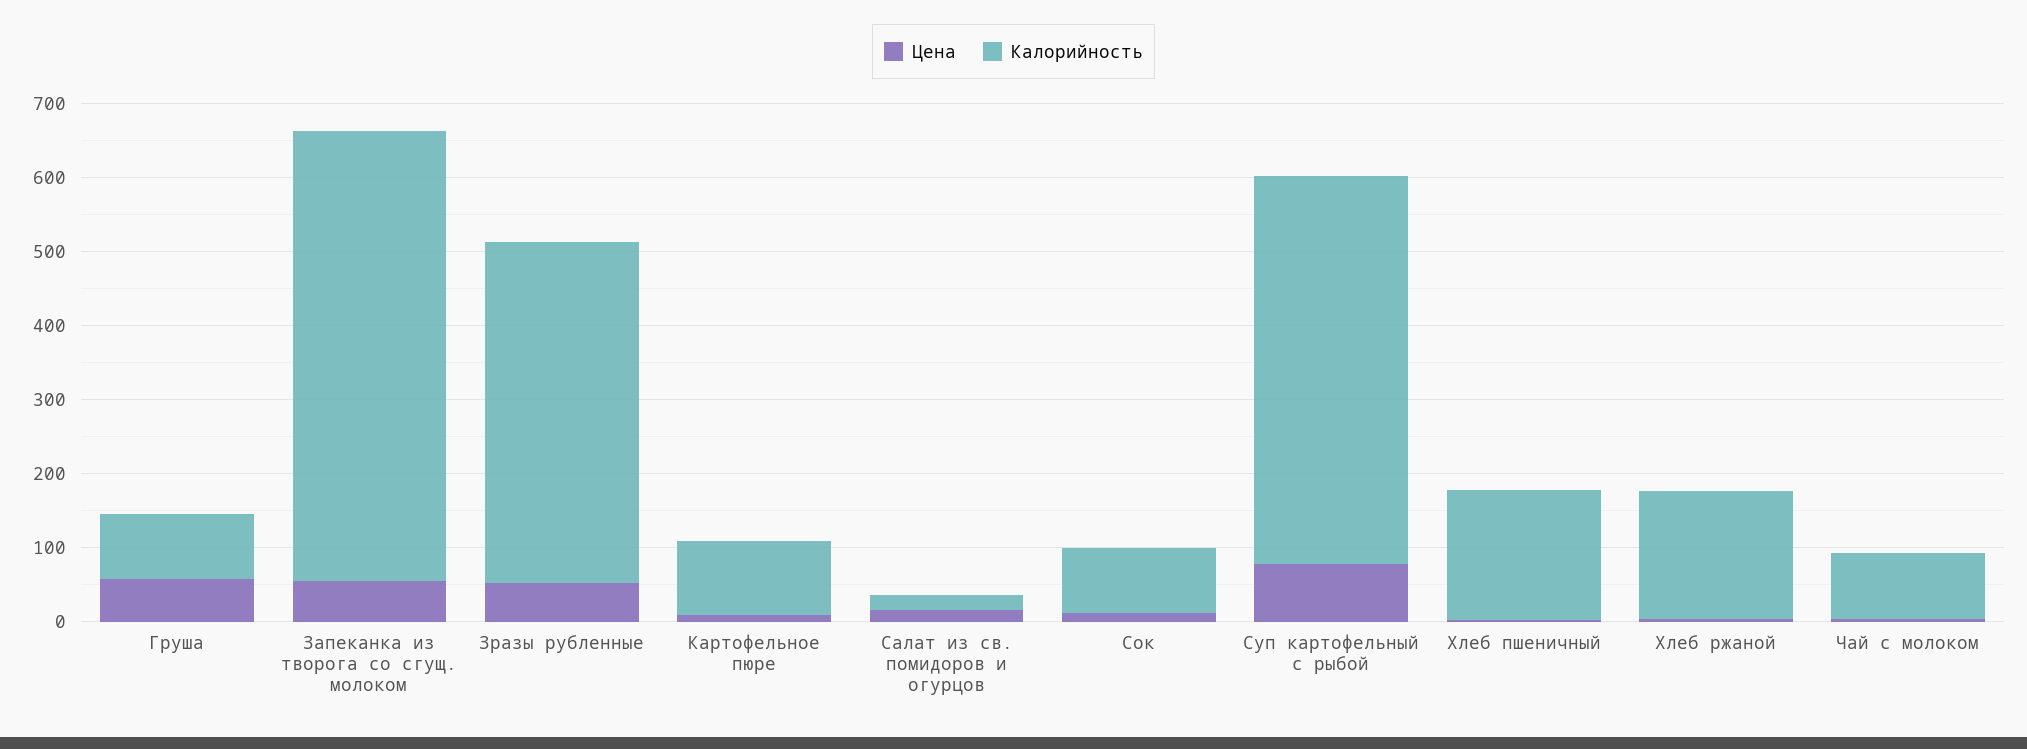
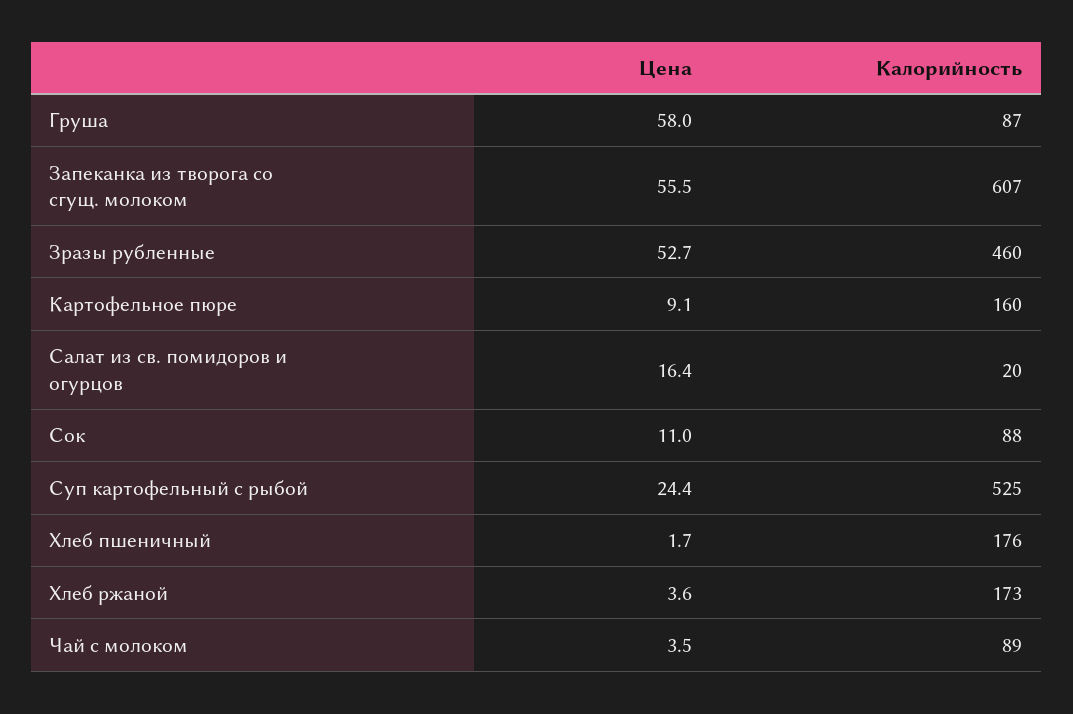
  {
    "Цена": {
      "Груша": 58,
      "Запеканка из творога со сгущ. молоком": 55.5,
      "Зразы рубленные": 52.7,
      "Картофельное пюре": 9.1,
      "Салат из св. помидоров и огурцов": 16.4,
      "Сок": 11,
-     "Суп картофельный с рыбой": 80,
+     "Суп картофельный с рыбой": 24.4,
      "Хлеб пшеничный": 1.7,
      "Хлеб ржаной": 3.6,
      "Чай с молоком": 3.5
    },
    "Калорийность": {
      "Груша": 87,
      "Запеканка из творога со сгущ. молоком": 607,
      "Зразы рубленные": 460,
-     "Картофельное пюре": 100,
+     "Картофельное пюре": 160,
      "Салат из св. помидоров и огурцов": 20,
      "Сок": 88,
      "Суп картофельный с рыбой": 525,
      "Хлеб пшеничный": 176,
      "Хлеб ржаной": 173,
      "Чай с молоком": 89
    }
  }

